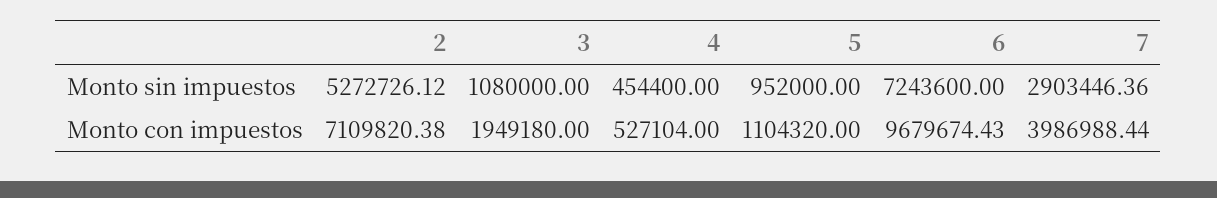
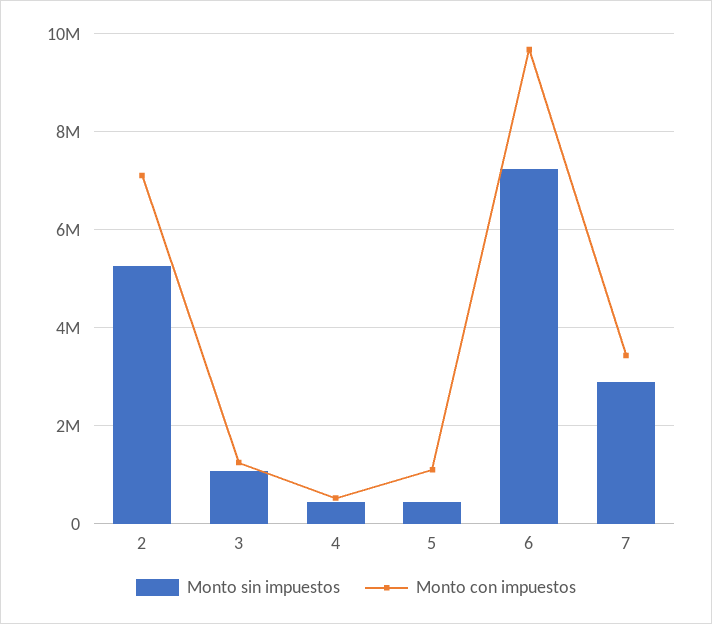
  {
    "Monto sin impuestos": {
      "2": 5272726.12,
      "3": 1080000,
      "4": 454400,
-     "5": 952000,
+     "5": 400000,
      "6": 7243600,
      "7": 2903446.36
    },
    "Monto con impuestos": {
      "2": 7109820.38,
-     "3": 1949180,
+     "3": 1200000,
      "4": 527104,
      "5": 1104320,
      "6": 9679674.43,
-     "7": 3986988.44
+     "7": 3400000
    }
  }

